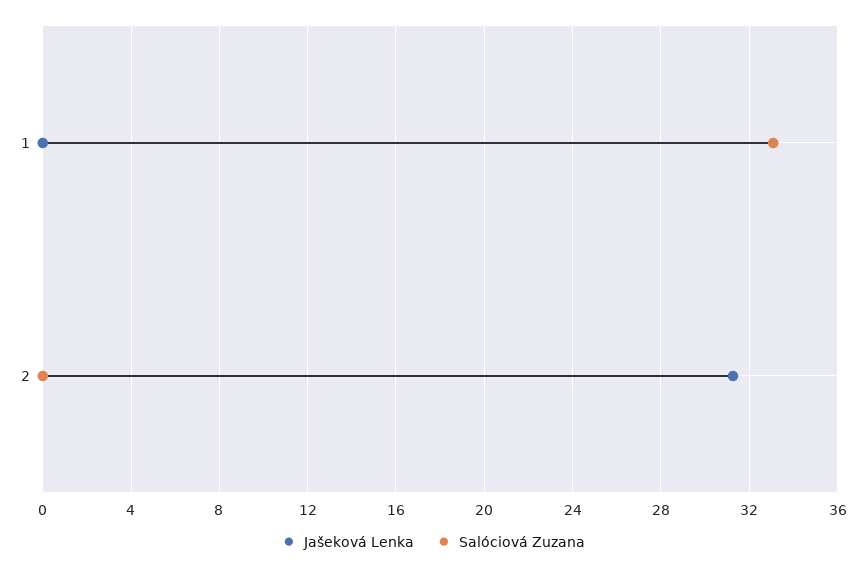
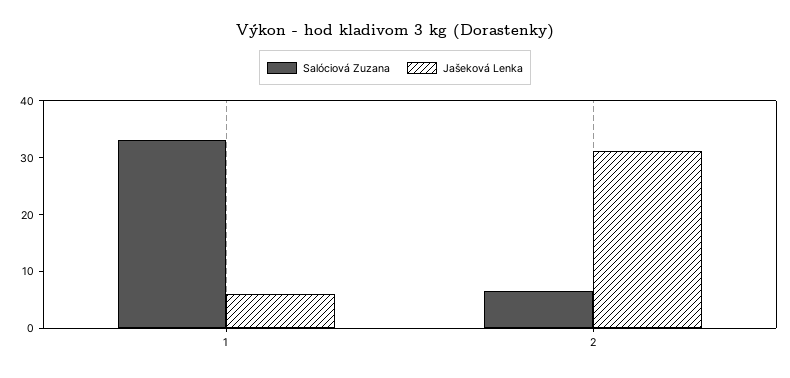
  {
    "Jašeková Lenka": {
-     "1": 0,
+     "1": 6,
      "2": 31.5
    },
    "Salóciová Zuzana": {
      "1": 33,
-     "2": 0
+     "2": 6
    }
  }

